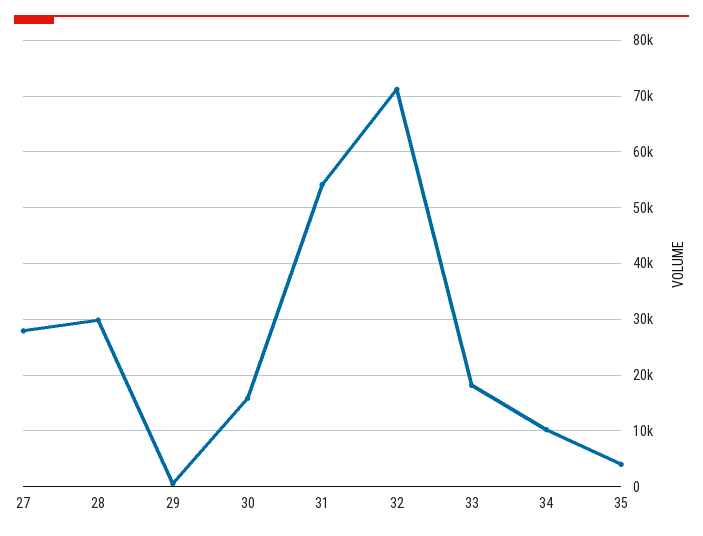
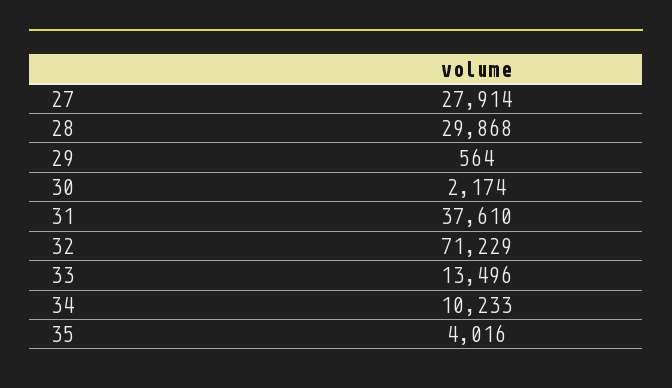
  {
    "27": 27914,
    "28": 29868,
    "29": 564,
-   "30": 16000,
+   "30": 2174,
-   "31": 54000,
+   "31": 37610,
    "32": 71229,
-   "33": 18000,
+   "33": 13496,
    "34": 10233,
    "35": 4016
  }

